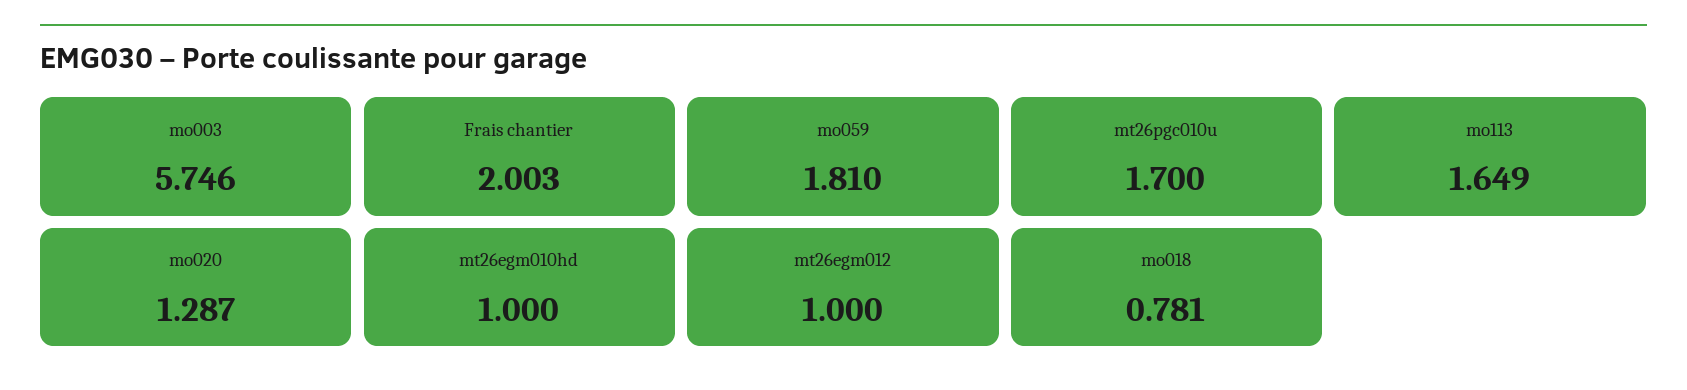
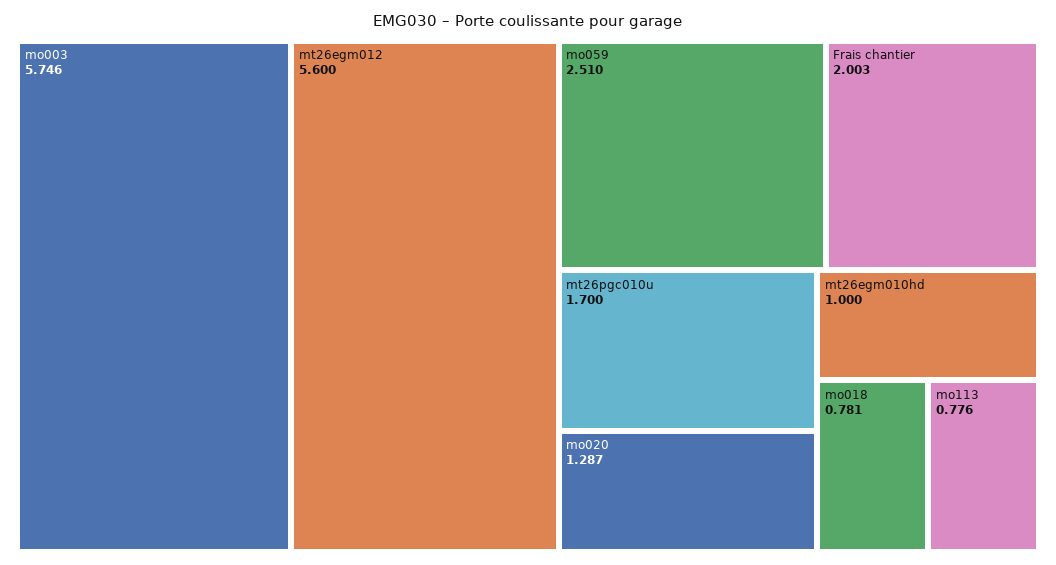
  {
    "mo003": 5.746,
    "Frais chantier": 2.003,
-   "mo059": 1.81,
+   "mo059": 2.51,
    "mt26pgc010u": 1.7,
-   "mo113": 1.649,
+   "mo113": 0.776,
    "mo020": 1.287,
    "mt26egm010hd": 1,
-   "mt26egm012": 1,
+   "mt26egm012": 5.6,
    "mo018": 0.781
  }

